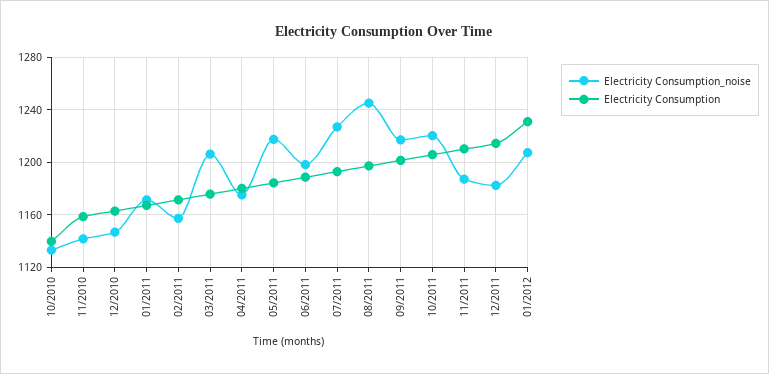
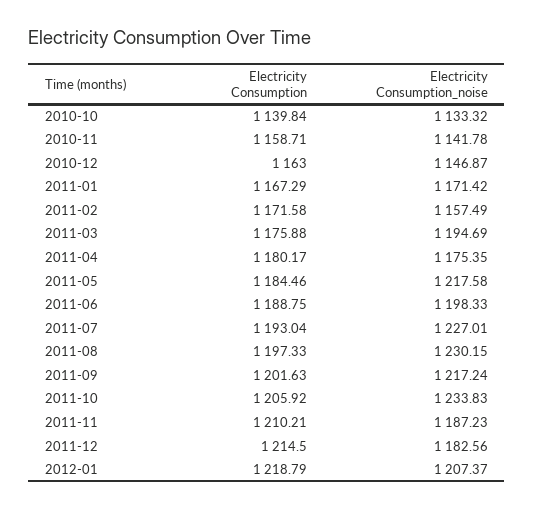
  {
    "Electricity Consumption_noise": {
      "10/2010": 1133.32,
      "11/2010": 1141.78,
      "12/2010": 1146.87,
      "01/2011": 1171.42,
      "02/2011": 1157.49,
-     "03/2011": 1205,
+     "03/2011": 1194.69,
      "04/2011": 1175.35,
      "05/2011": 1217.58,
      "06/2011": 1198.33,
      "07/2011": 1227.01,
-     "08/2011": 1245,
+     "08/2011": 1230.15,
      "09/2011": 1217.24,
-     "10/2011": 1220,
+     "10/2011": 1233.83,
      "11/2011": 1187.23,
      "12/2011": 1182.56,
      "01/2012": 1207.37
    },
    "Electricity Consumption": {
      "10/2010": 1139.84,
      "11/2010": 1158.71,
      "12/2010": 1163,
      "01/2011": 1167.29,
      "02/2011": 1171.58,
      "03/2011": 1175.88,
      "04/2011": 1180.17,
      "05/2011": 1184.46,
      "06/2011": 1188.75,
      "07/2011": 1193.04,
      "08/2011": 1197.33,
      "09/2011": 1201.63,
      "10/2011": 1205.92,
      "11/2011": 1210.21,
      "12/2011": 1214.5,
-     "01/2012": 1230
+     "01/2012": 1218.79
    }
  }

